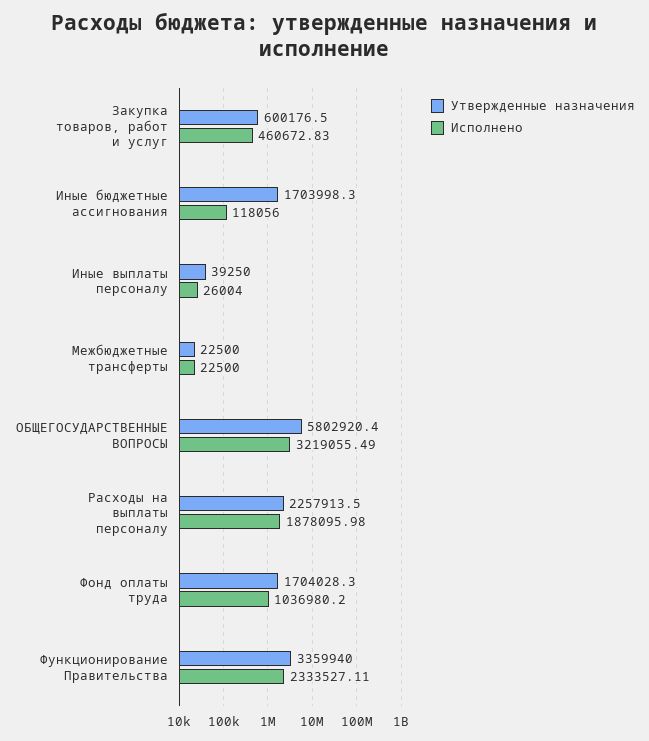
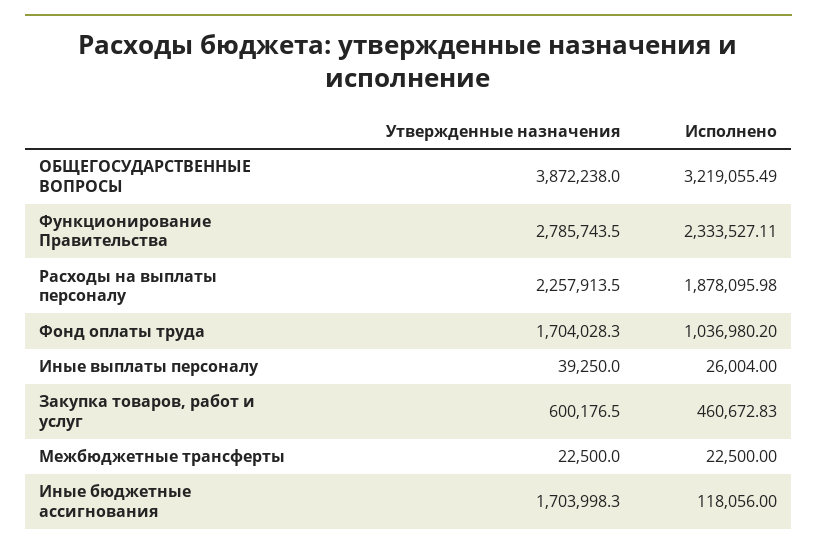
  {
    "Утвержденные назначения": {
      "Закупка товаров, работ и услуг": 600176.5,
      "Иные бюджетные ассигнования": 1703998.3,
      "Иные выплаты персоналу": 39250,
      "Межбюджетные трансферты": 22500,
-     "ОБЩЕГОСУДАРСТВЕННЫЕ ВОПРОСЫ": 5802920.4,
+     "ОБЩЕГОСУДАРСТВЕННЫЕ ВОПРОСЫ": 3872238,
      "Расходы на выплаты персоналу": 2257913.5,
      "Фонд оплаты труда": 1704028.3,
-     "Функционирование Правительства": 3359940
+     "Функционирование Правительства": 2785743.5
    },
    "Исполнено": {
      "Закупка товаров, работ и услуг": 460672.83,
      "Иные бюджетные ассигнования": 118056,
      "Иные выплаты персоналу": 26004,
      "Межбюджетные трансферты": 22500,
      "ОБЩЕГОСУДАРСТВЕННЫЕ ВОПРОСЫ": 3219055.49,
      "Расходы на выплаты персоналу": 1878095.98,
      "Фонд оплаты труда": 1036980.2,
      "Функционирование Правительства": 2333527.11
    }
  }

